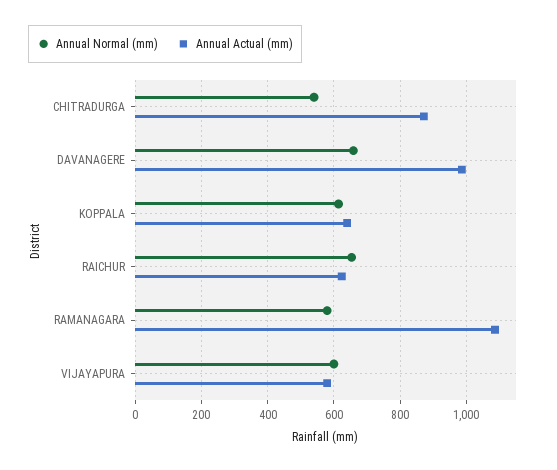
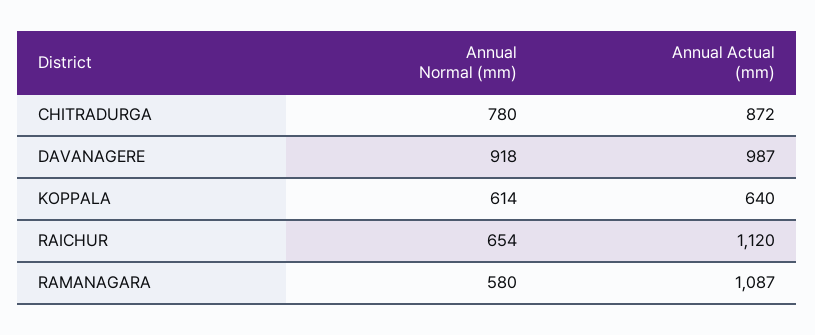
  {
    "Annual Normal (mm)": {
-     "CHITRADURGA": 540,
+     "CHITRADURGA": 780,
-     "DAVANAGERE": 660,
+     "DAVANAGERE": 918,
      "KOPPALA": 614,
      "RAICHUR": 654,
-     "RAMANAGARA": 580,
+     "RAMANAGARA": 580
-     "VIJAYAPURA": 600
    },
    "Annual Actual (mm)": {
      "CHITRADURGA": 872,
      "DAVANAGERE": 987,
      "KOPPALA": 640,
-     "RAICHUR": 620,
+     "RAICHUR": 1120,
-     "RAMANAGARA": 1087,
+     "RAMANAGARA": 1087
-     "VIJAYAPURA": 580
    }
  }

